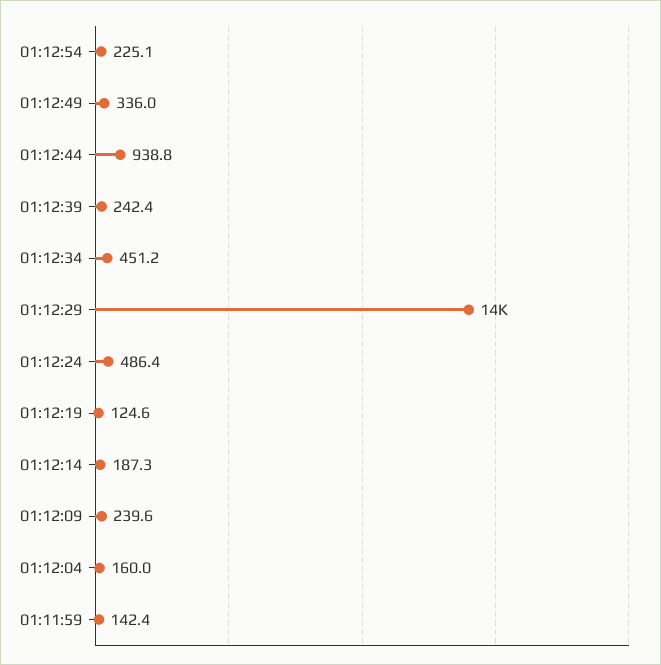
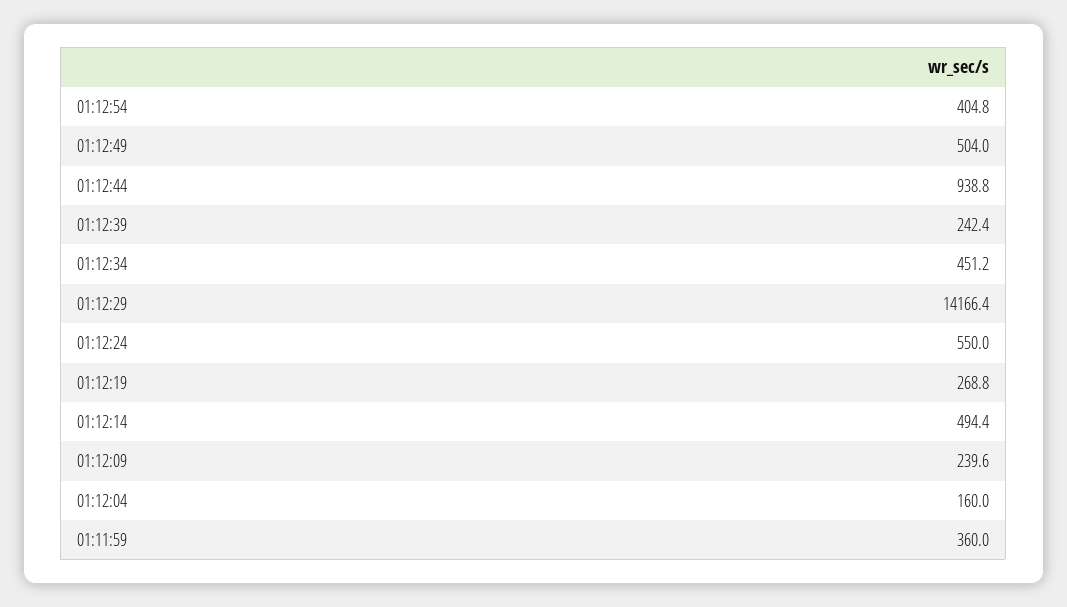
  {
-   "01:12:54": 225.1,
+   "01:12:54": 404.8,
-   "01:12:49": 336,
+   "01:12:49": 504,
    "01:12:44": 938.8,
    "01:12:39": 242.4,
    "01:12:34": 451.2,
    "01:12:29": 14166.4,
-   "01:12:24": 486.4,
+   "01:12:24": 550,
-   "01:12:19": 124.6,
+   "01:12:19": 268.8,
-   "01:12:14": 187.3,
+   "01:12:14": 494.4,
    "01:12:09": 239.6,
    "01:12:04": 160,
-   "01:11:59": 142.4
+   "01:11:59": 360
  }

